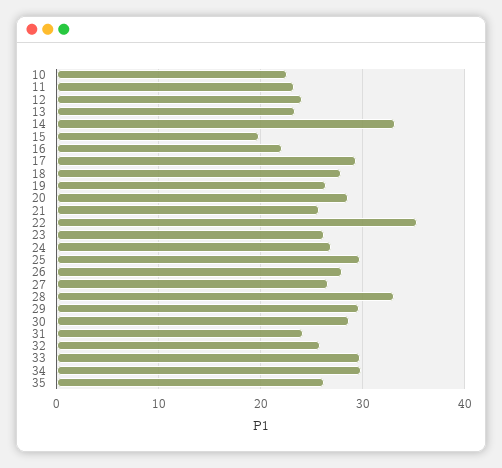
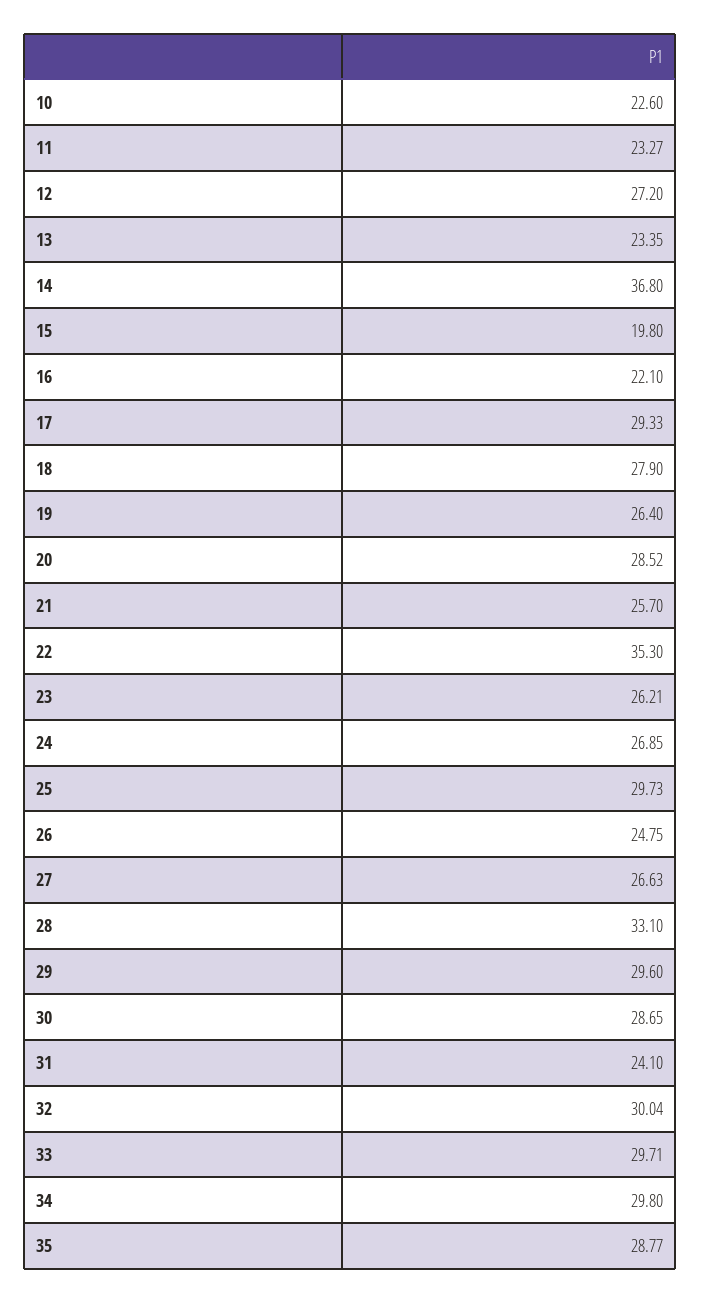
  {
    "10": 22.6,
    "11": 23.27,
-   "12": 24,
+   "12": 27.2,
    "13": 23.35,
-   "14": 33,
+   "14": 36.8,
    "15": 19.8,
    "16": 22.1,
    "17": 29.33,
    "18": 27.9,
    "19": 26.4,
    "20": 28.52,
    "21": 25.7,
    "22": 35.3,
    "23": 26.21,
    "24": 26.85,
    "25": 29.73,
-   "26": 28,
+   "26": 24.75,
    "27": 26.63,
    "28": 33.1,
    "29": 29.6,
    "30": 28.65,
    "31": 24.1,
-   "32": 26,
+   "32": 30.04,
    "33": 29.71,
    "34": 29.8,
-   "35": 26
+   "35": 28.77
  }

